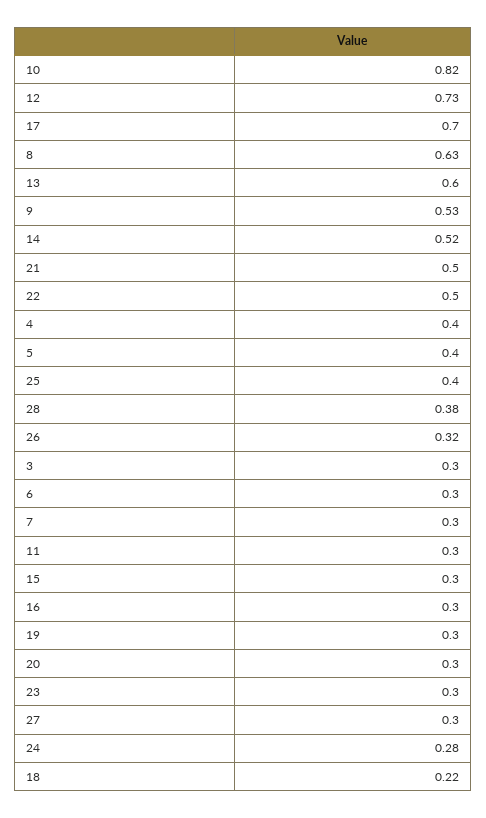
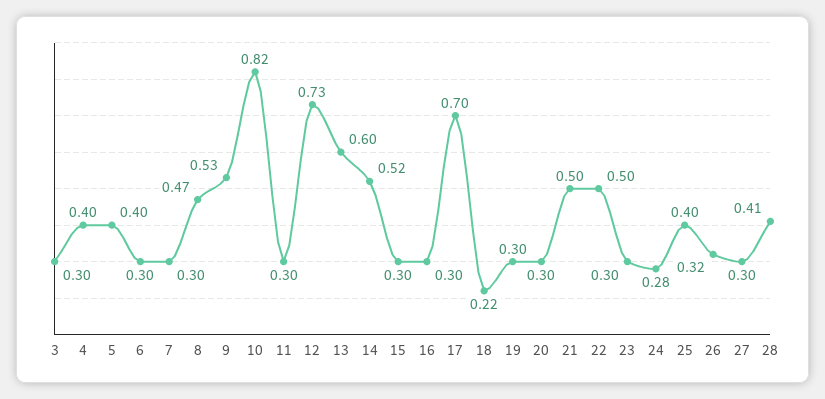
  {
    "10": 0.82,
    "12": 0.73,
    "17": 0.7,
-   "8": 0.63,
+   "8": 0.47,
    "13": 0.6,
    "9": 0.53,
    "14": 0.52,
    "21": 0.5,
    "22": 0.5,
    "4": 0.4,
    "5": 0.4,
    "25": 0.4,
-   "28": 0.38,
+   "28": 0.41,
    "26": 0.32,
    "3": 0.3,
    "6": 0.3,
    "7": 0.3,
    "11": 0.3,
    "15": 0.3,
    "16": 0.3,
    "19": 0.3,
    "20": 0.3,
    "23": 0.3,
    "27": 0.3,
    "24": 0.28,
    "18": 0.22
  }

